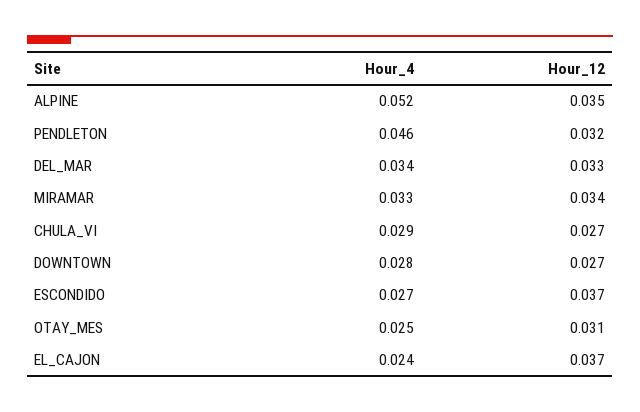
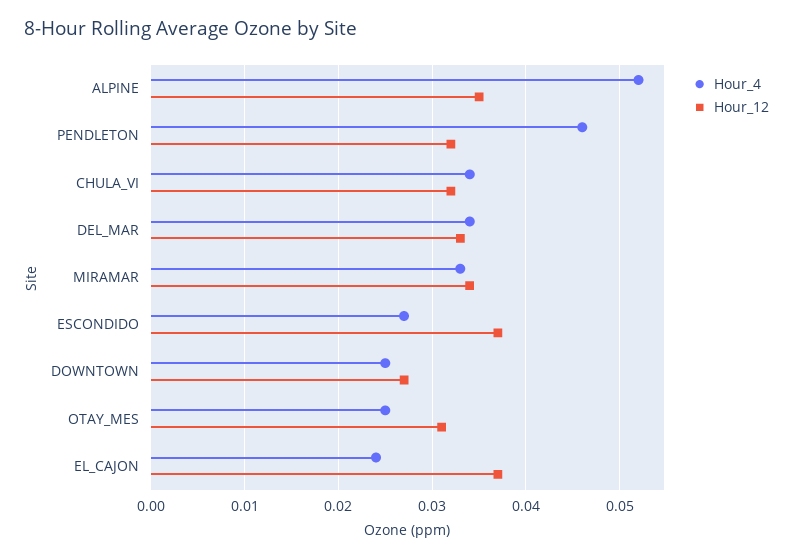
  {
    "Hour_4": {
      "ALPINE": 0.052,
      "PENDLETON": 0.046,
      "DEL_MAR": 0.034,
      "MIRAMAR": 0.033,
-     "CHULA_VI": 0.029,
+     "CHULA_VI": 0.034,
-     "DOWNTOWN": 0.028,
+     "DOWNTOWN": 0.025,
      "ESCONDIDO": 0.027,
      "OTAY_MES": 0.025,
      "EL_CAJON": 0.024
    },
    "Hour_12": {
      "ALPINE": 0.035,
      "PENDLETON": 0.032,
      "DEL_MAR": 0.033,
      "MIRAMAR": 0.034,
-     "CHULA_VI": 0.027,
+     "CHULA_VI": 0.032,
      "DOWNTOWN": 0.027,
      "ESCONDIDO": 0.037,
      "OTAY_MES": 0.031,
      "EL_CAJON": 0.037
    }
  }

